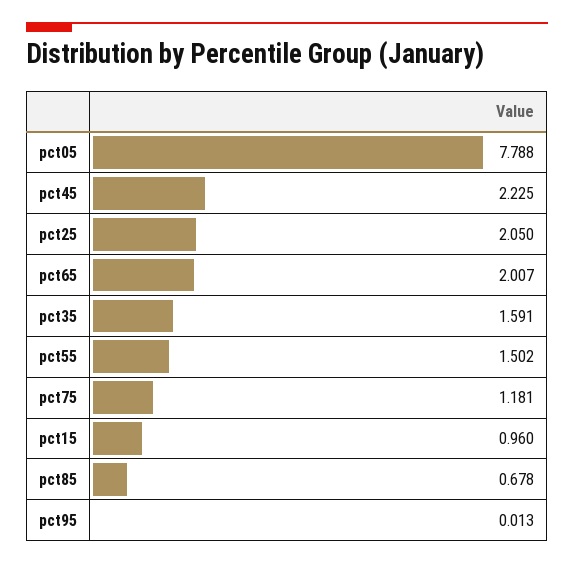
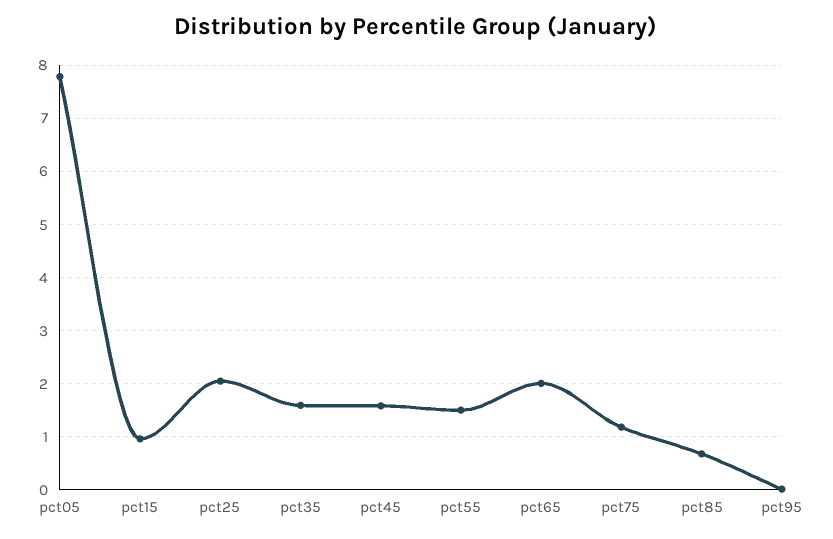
  {
    "pct05": 7.788,
-   "pct45": 2.225,
+   "pct45": 1.6,
    "pct25": 2.05,
    "pct65": 2.007,
    "pct35": 1.591,
    "pct55": 1.502,
    "pct75": 1.181,
    "pct15": 0.96,
    "pct85": 0.678,
    "pct95": 0.013
  }

